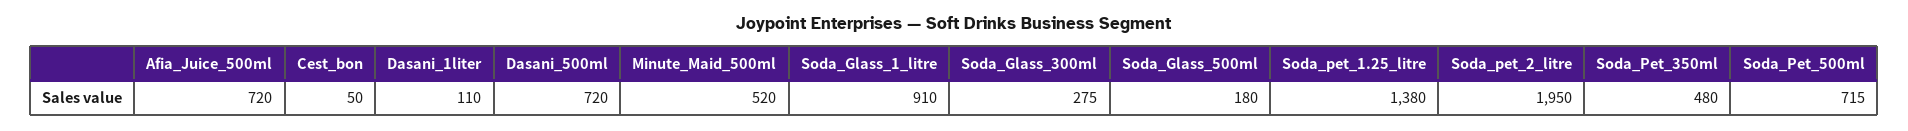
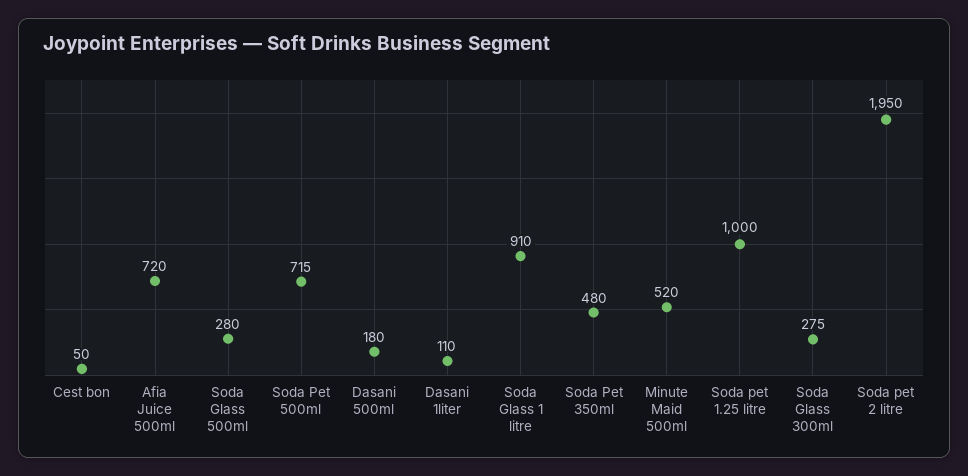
  {
    "Afia_Juice_500ml": 720,
    "Cest_bon": 50,
    "Dasani_1liter": 110,
-   "Dasani_500ml": 720,
+   "Dasani_500ml": 180,
    "Minute_Maid_500ml": 520,
    "Soda_Glass_1_litre": 910,
    "Soda_Glass_300ml": 275,
-   "Soda_Glass_500ml": 180,
+   "Soda_Glass_500ml": 280,
-   "Soda_pet_1.25_litre": 1380,
+   "Soda_pet_1.25_litre": 1000,
    "Soda_pet_2_litre": 1950,
    "Soda_Pet_350ml": 480,
    "Soda_Pet_500ml": 715
  }

